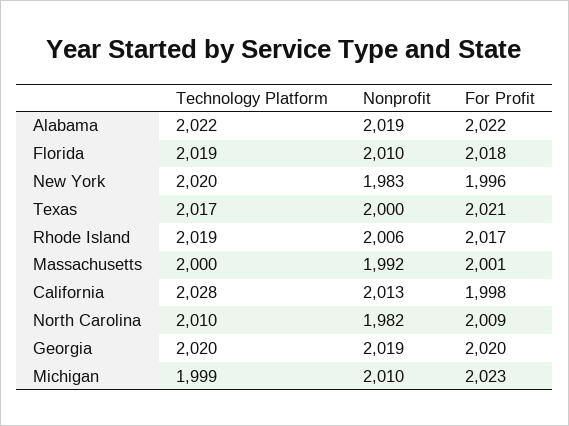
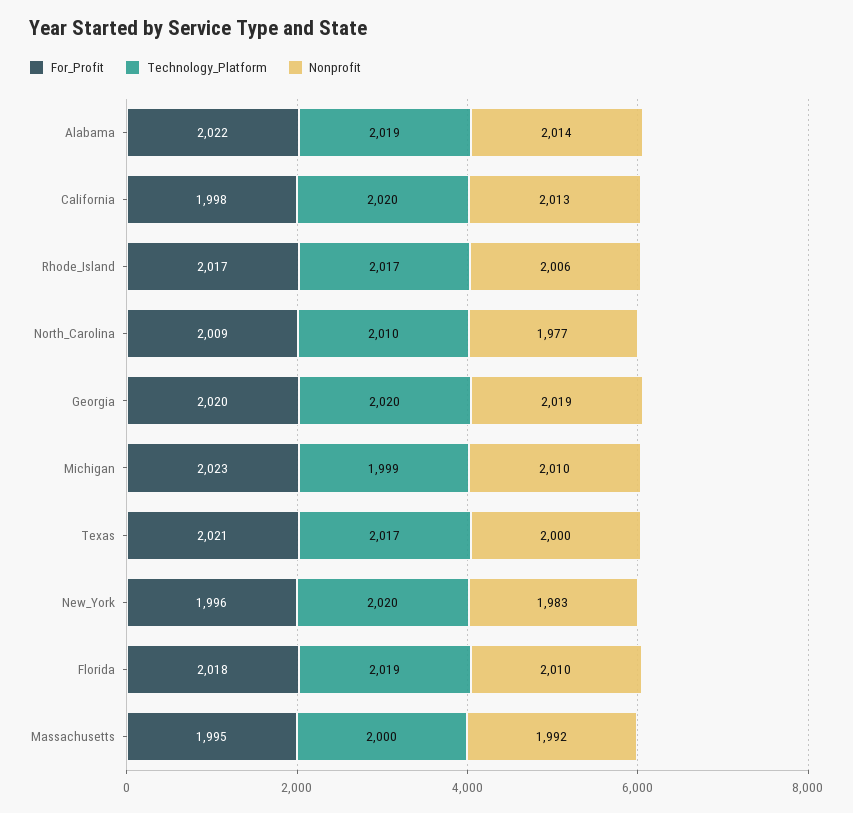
  {
    "Technology Platform": {
-     "Alabama": 2022,
+     "Alabama": 2019,
      "Florida": 2019,
      "New York": 2020,
      "Texas": 2017,
-     "Rhode Island": 2019,
+     "Rhode Island": 2017,
      "Massachusetts": 2000,
-     "California": 2028,
+     "California": 2020,
      "North Carolina": 2010,
      "Georgia": 2020,
      "Michigan": 1999
    },
    "Nonprofit": {
-     "Alabama": 2019,
+     "Alabama": 2014,
      "Florida": 2010,
      "New York": 1983,
      "Texas": 2000,
      "Rhode Island": 2006,
      "Massachusetts": 1992,
      "California": 2013,
-     "North Carolina": 1982,
+     "North Carolina": 1977,
      "Georgia": 2019,
      "Michigan": 2010
    },
    "For Profit": {
      "Alabama": 2022,
      "Florida": 2018,
      "New York": 1996,
      "Texas": 2021,
      "Rhode Island": 2017,
-     "Massachusetts": 2001,
+     "Massachusetts": 1995,
      "California": 1998,
      "North Carolina": 2009,
      "Georgia": 2020,
      "Michigan": 2023
    }
  }

